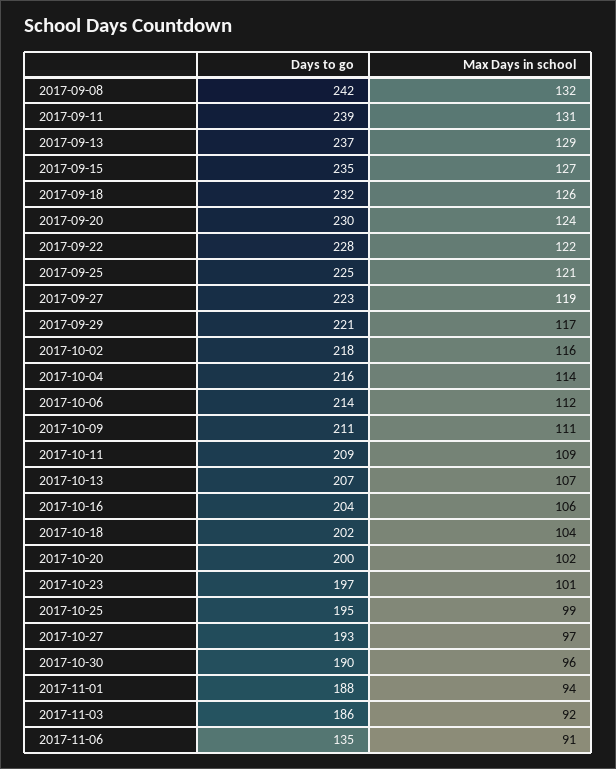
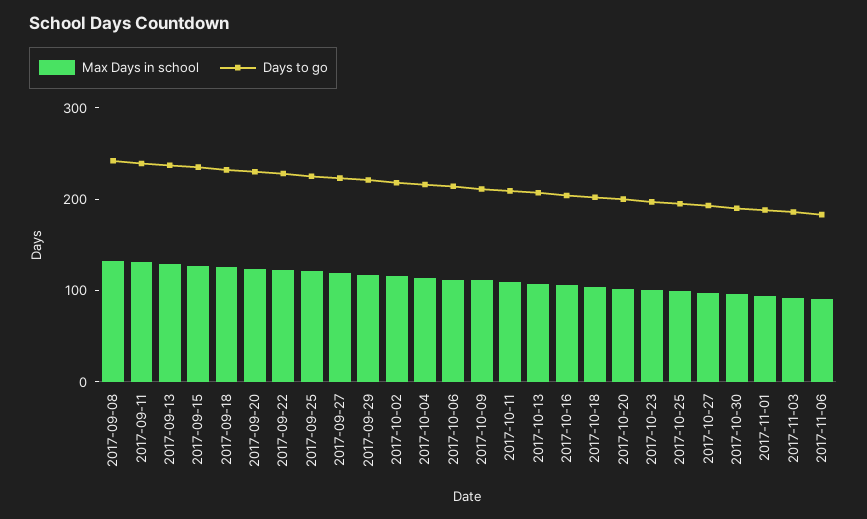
  {
    "Days to go": {
      "2017-09-08": 242,
      "2017-09-11": 239,
      "2017-09-13": 237,
      "2017-09-15": 235,
      "2017-09-18": 232,
      "2017-09-20": 230,
      "2017-09-22": 228,
      "2017-09-25": 225,
      "2017-09-27": 223,
      "2017-09-29": 221,
      "2017-10-02": 218,
      "2017-10-04": 216,
      "2017-10-06": 214,
      "2017-10-09": 211,
      "2017-10-11": 209,
      "2017-10-13": 207,
      "2017-10-16": 204,
      "2017-10-18": 202,
      "2017-10-20": 200,
      "2017-10-23": 197,
      "2017-10-25": 195,
      "2017-10-27": 193,
      "2017-10-30": 190,
      "2017-11-01": 188,
      "2017-11-03": 186,
-     "2017-11-06": 135
+     "2017-11-06": 180
    },
    "Max Days in school": {
      "2017-09-08": 132,
      "2017-09-11": 131,
      "2017-09-13": 129,
      "2017-09-15": 127,
      "2017-09-18": 126,
      "2017-09-20": 124,
      "2017-09-22": 122,
      "2017-09-25": 121,
      "2017-09-27": 119,
      "2017-09-29": 117,
      "2017-10-02": 116,
      "2017-10-04": 114,
      "2017-10-06": 112,
      "2017-10-09": 111,
      "2017-10-11": 109,
      "2017-10-13": 107,
      "2017-10-16": 106,
      "2017-10-18": 104,
      "2017-10-20": 102,
      "2017-10-23": 101,
      "2017-10-25": 99,
      "2017-10-27": 97,
      "2017-10-30": 96,
      "2017-11-01": 94,
      "2017-11-03": 92,
      "2017-11-06": 91
    }
  }

